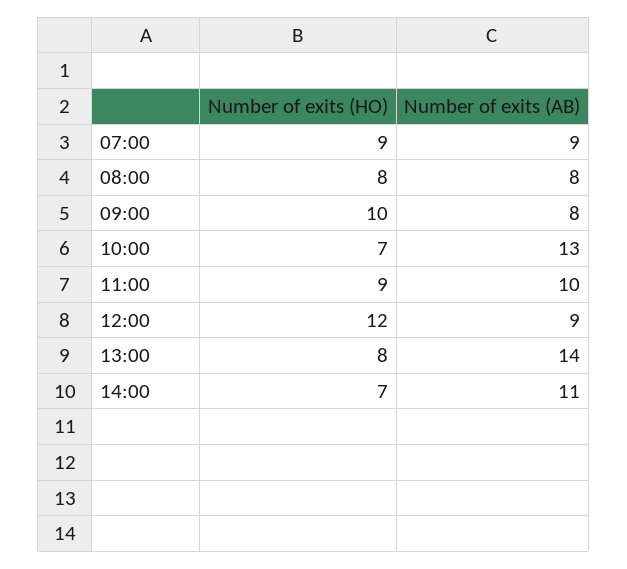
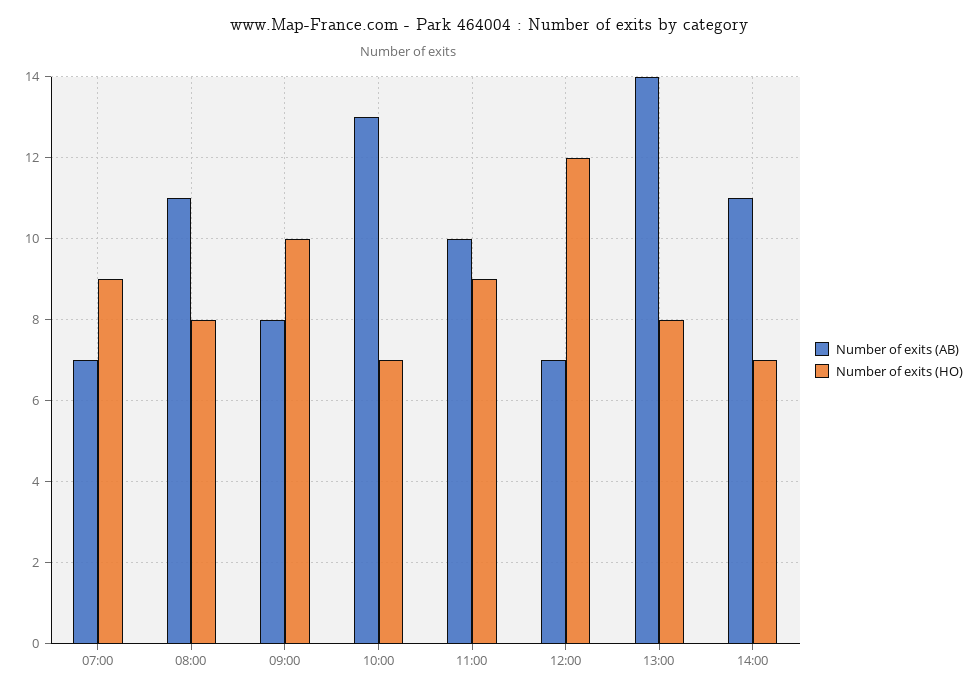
  {
    "Number of exits (HO)": {
      "07:00": 9,
      "08:00": 8,
      "09:00": 10,
      "10:00": 7,
      "11:00": 9,
      "12:00": 12,
      "13:00": 8,
      "14:00": 7
    },
    "Number of exits (AB)": {
-     "07:00": 9,
+     "07:00": 7,
-     "08:00": 8,
+     "08:00": 11,
      "09:00": 8,
      "10:00": 13,
      "11:00": 10,
-     "12:00": 9,
+     "12:00": 7,
      "13:00": 14,
      "14:00": 11
    }
  }

